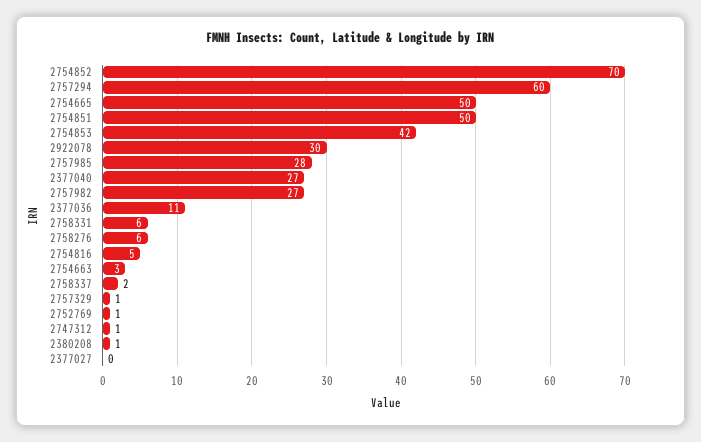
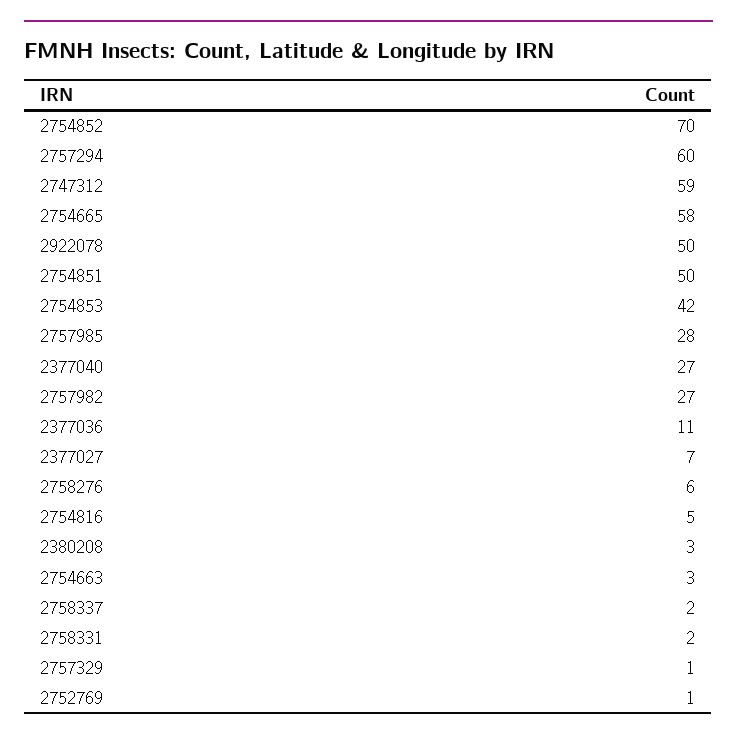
  {
    "2754852": 70,
    "2757294": 60,
-   "2754665": 50,
+   "2754665": 58,
    "2754851": 50,
    "2754853": 42,
-   "2922078": 30,
+   "2922078": 50,
    "2757985": 28,
    "2377040": 27,
    "2757982": 27,
    "2377036": 11,
-   "2758331": 6,
+   "2758331": 2,
    "2758276": 6,
    "2754816": 5,
    "2754663": 3,
    "2758337": 2,
    "2757329": 1,
    "2752769": 1,
-   "2747312": 1,
+   "2747312": 59,
-   "2380208": 1,
+   "2380208": 3,
-   "2377027": 0
+   "2377027": 7
  }

